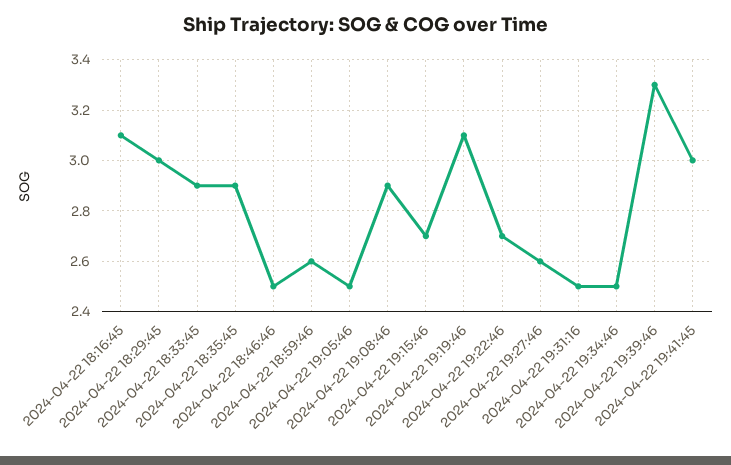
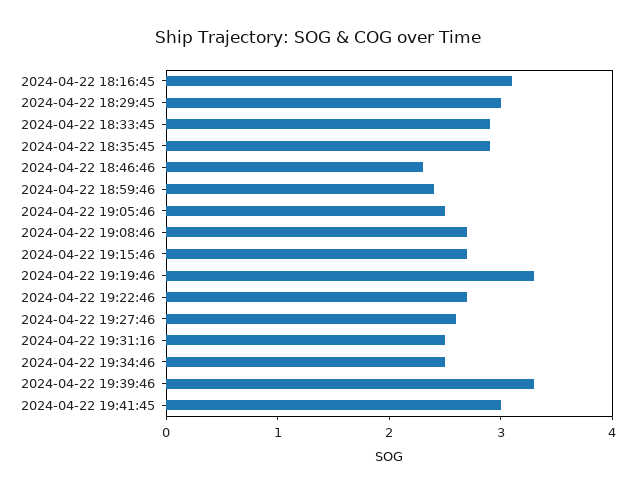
  {
    "2024-04-22 18:16:45": 3.1,
    "2024-04-22 18:29:45": 3,
    "2024-04-22 18:33:45": 2.9,
    "2024-04-22 18:35:45": 2.9,
-   "2024-04-22 18:46:46": 2.5,
+   "2024-04-22 18:46:46": 2.3,
-   "2024-04-22 18:59:46": 2.6,
+   "2024-04-22 18:59:46": 2.4,
    "2024-04-22 19:05:46": 2.5,
-   "2024-04-22 19:08:46": 2.9,
+   "2024-04-22 19:08:46": 2.7,
    "2024-04-22 19:15:46": 2.7,
-   "2024-04-22 19:19:46": 3.1,
+   "2024-04-22 19:19:46": 3.3,
    "2024-04-22 19:22:46": 2.7,
    "2024-04-22 19:27:46": 2.6,
    "2024-04-22 19:31:16": 2.5,
    "2024-04-22 19:34:46": 2.5,
    "2024-04-22 19:39:46": 3.3,
    "2024-04-22 19:41:45": 3
  }

